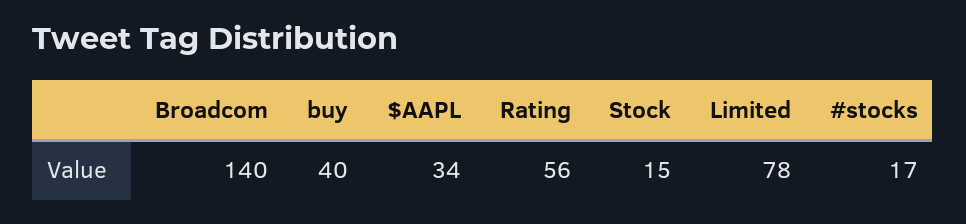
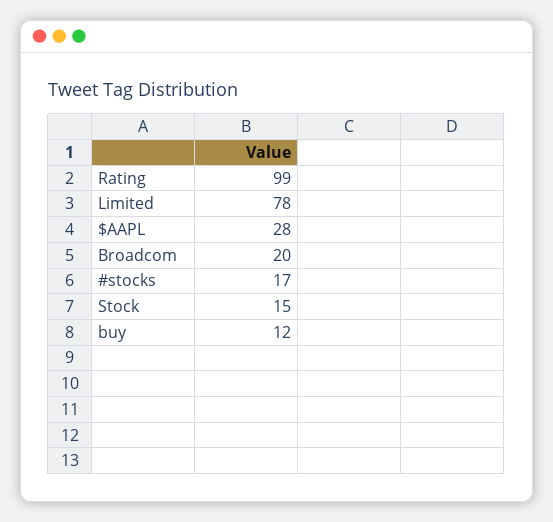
  {
-   "Broadcom": 140,
+   "Broadcom": 20,
-   "buy": 40,
+   "buy": 12,
-   "$AAPL": 34,
+   "$AAPL": 28,
-   "Rating": 56,
+   "Rating": 99,
    "Stock": 15,
    "Limited": 78,
    "#stocks": 17
  }

